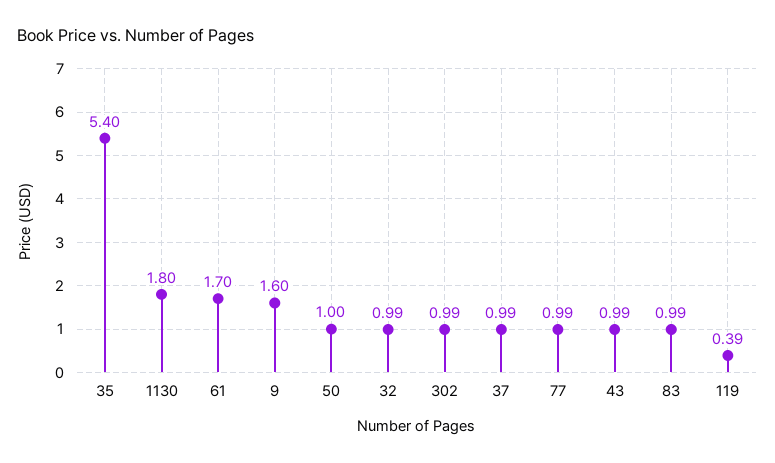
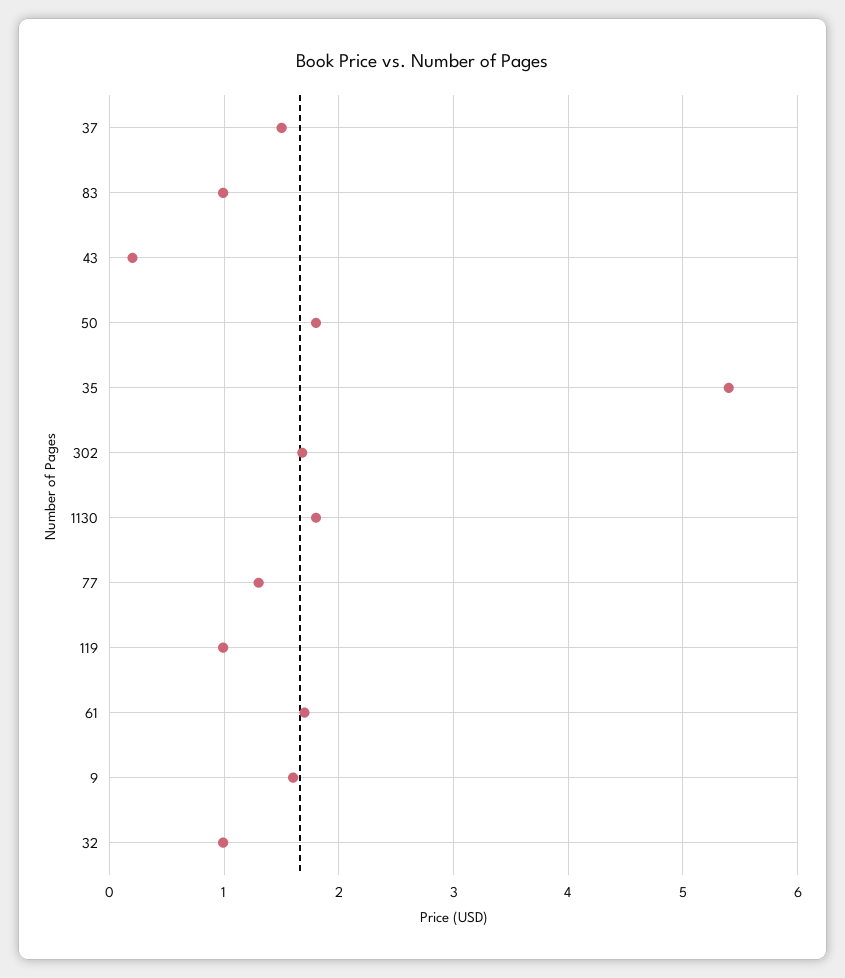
  {
    "35": 5.4,
    "1130": 1.8,
    "61": 1.7,
    "9": 1.6,
-   "50": 1,
+   "50": 1.8,
    "32": 0.99,
-   "302": 0.99,
+   "302": 1.7,
-   "37": 0.99,
+   "37": 1.5,
-   "77": 0.99,
+   "77": 1.3,
-   "43": 0.99,
+   "43": 0.2,
    "83": 0.99,
-   "119": 0.39
+   "119": 1
  }

